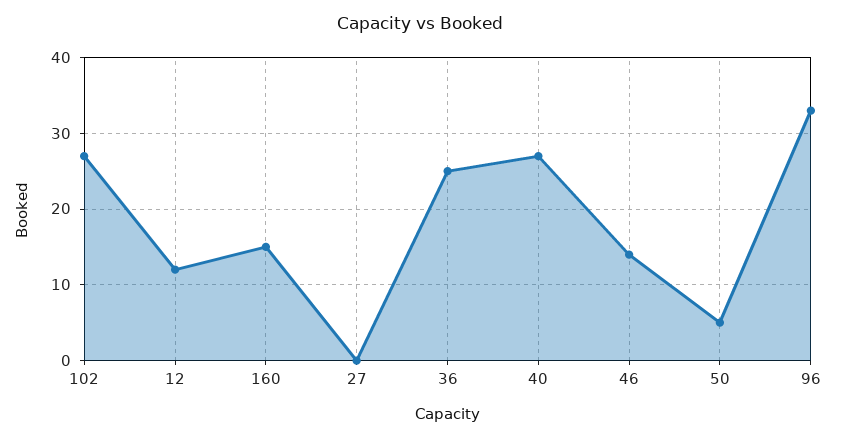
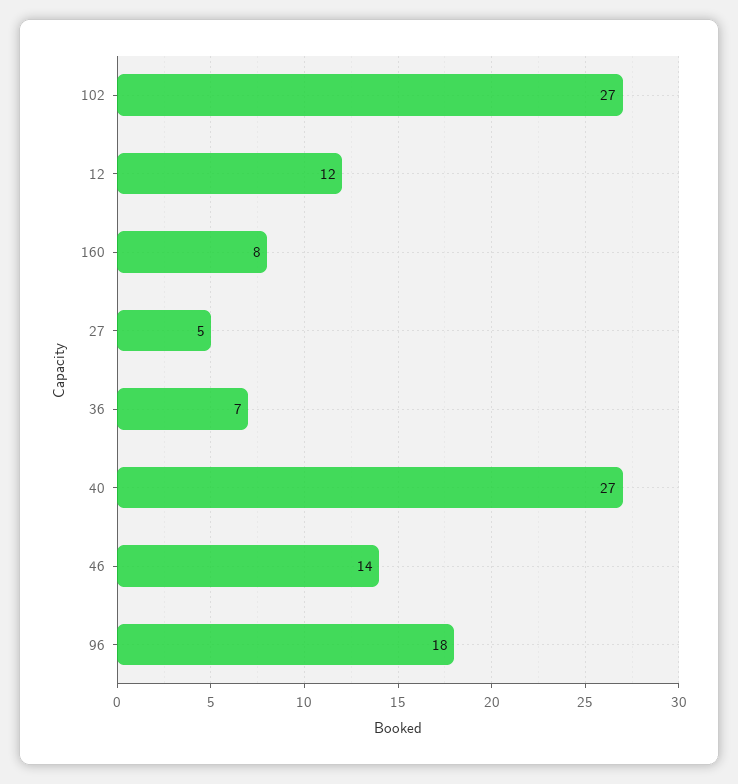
  {
    "102": 27,
    "12": 12,
-   "160": 15,
+   "160": 8,
-   "27": 0,
+   "27": 5,
-   "36": 25,
+   "36": 7,
    "40": 27,
    "46": 14,
-   "50": 5,
-   "96": 33
+   "96": 18
  }

